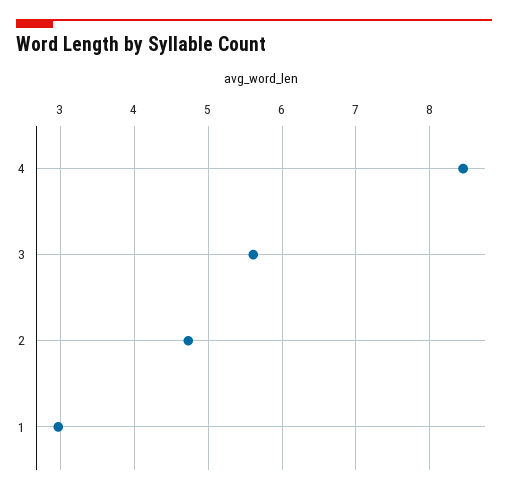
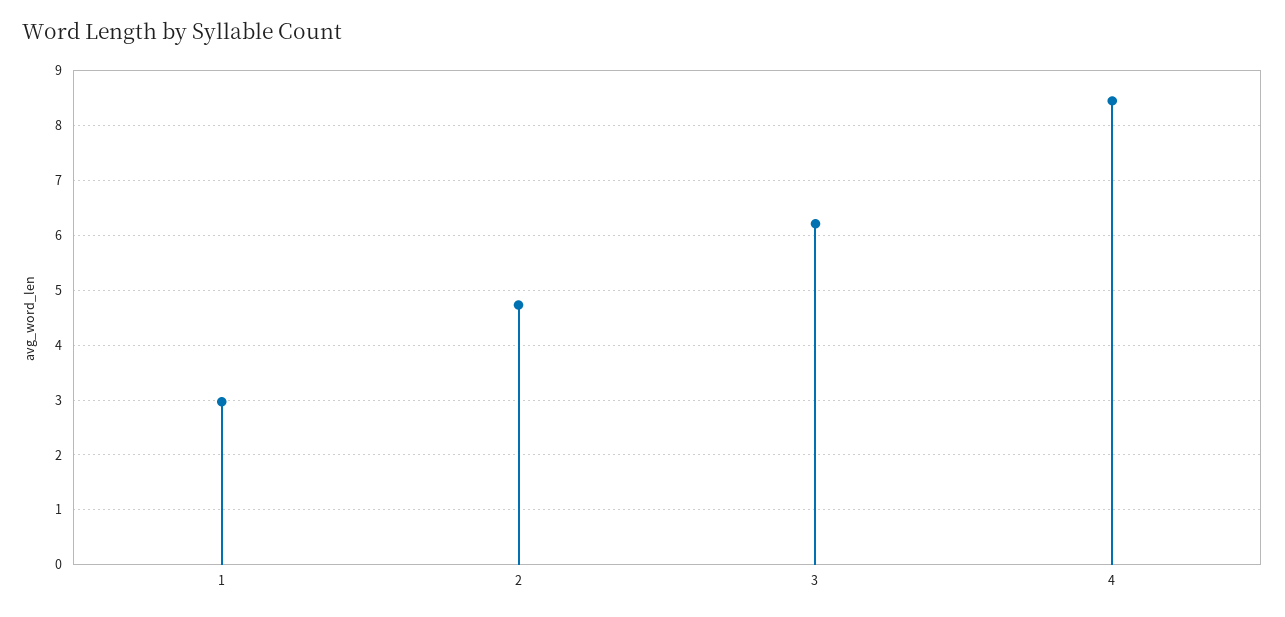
  {
    "4": 8.5,
-   "3": 5.6,
+   "3": 6.2,
    "2": 4.7,
    "1": 3
  }

